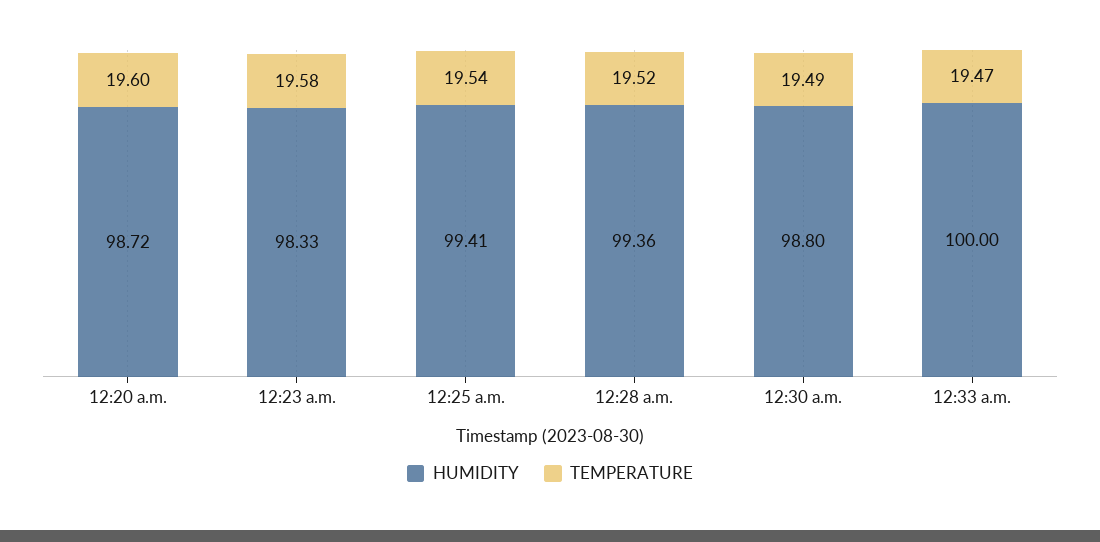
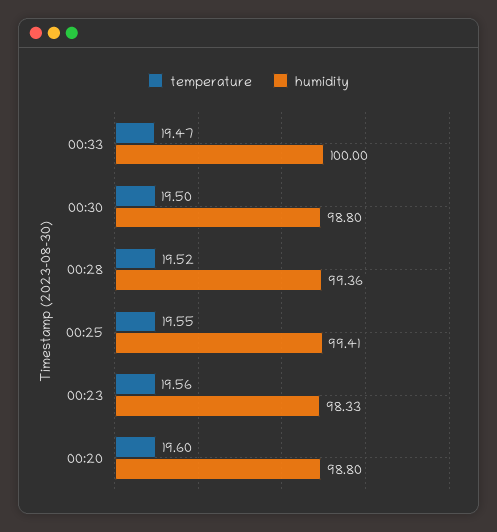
  {
    "HUMIDITY": {
-     "12:20 a.m.": 98.72,
+     "12:20 a.m.": 98.8,
      "12:23 a.m.": 98.33,
      "12:25 a.m.": 99.41,
      "12:28 a.m.": 99.36,
      "12:30 a.m.": 98.8,
      "12:33 a.m.": 100
    },
    "TEMPERATURE": {
      "12:20 a.m.": 19.6,
-     "12:23 a.m.": 19.58,
+     "12:23 a.m.": 19.56,
-     "12:25 a.m.": 19.54,
+     "12:25 a.m.": 19.55,
      "12:28 a.m.": 19.52,
-     "12:30 a.m.": 19.49,
+     "12:30 a.m.": 19.5,
      "12:33 a.m.": 19.47
    }
  }

